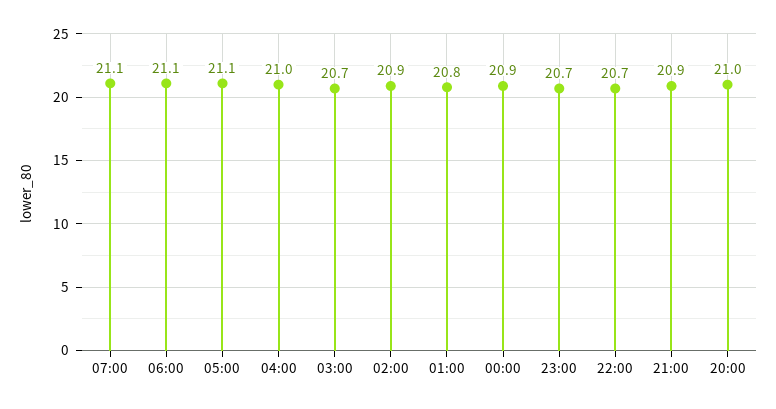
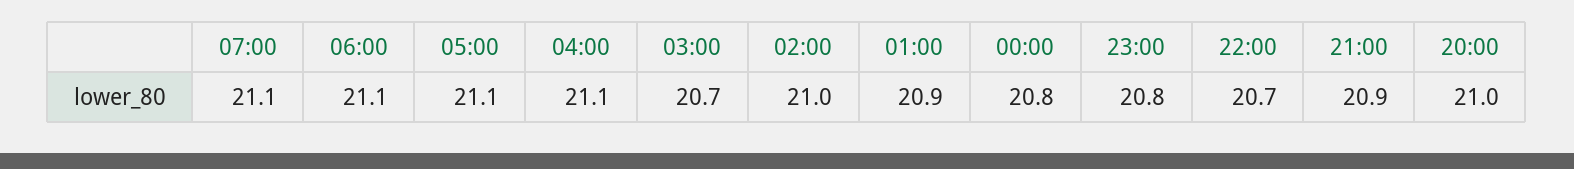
  {
    "07:00": 21.1,
    "06:00": 21.1,
    "05:00": 21.1,
-   "04:00": 21,
+   "04:00": 21.1,
    "03:00": 20.7,
-   "02:00": 20.9,
+   "02:00": 21,
-   "01:00": 20.8,
+   "01:00": 20.9,
-   "00:00": 20.9,
+   "00:00": 20.8,
-   "23:00": 20.7,
+   "23:00": 20.8,
    "22:00": 20.7,
    "21:00": 20.9,
    "20:00": 21
  }

